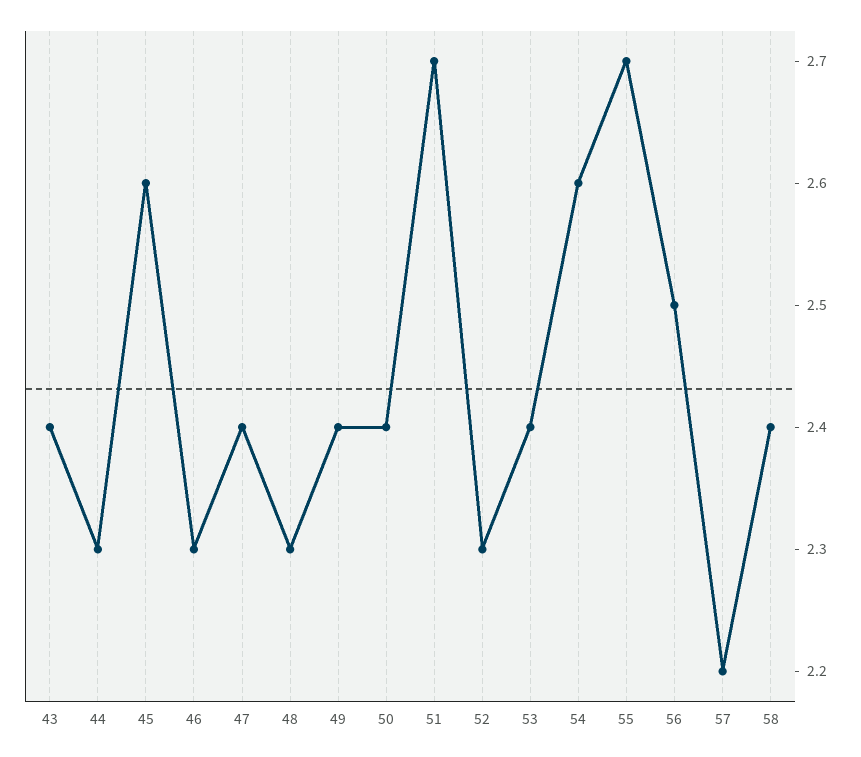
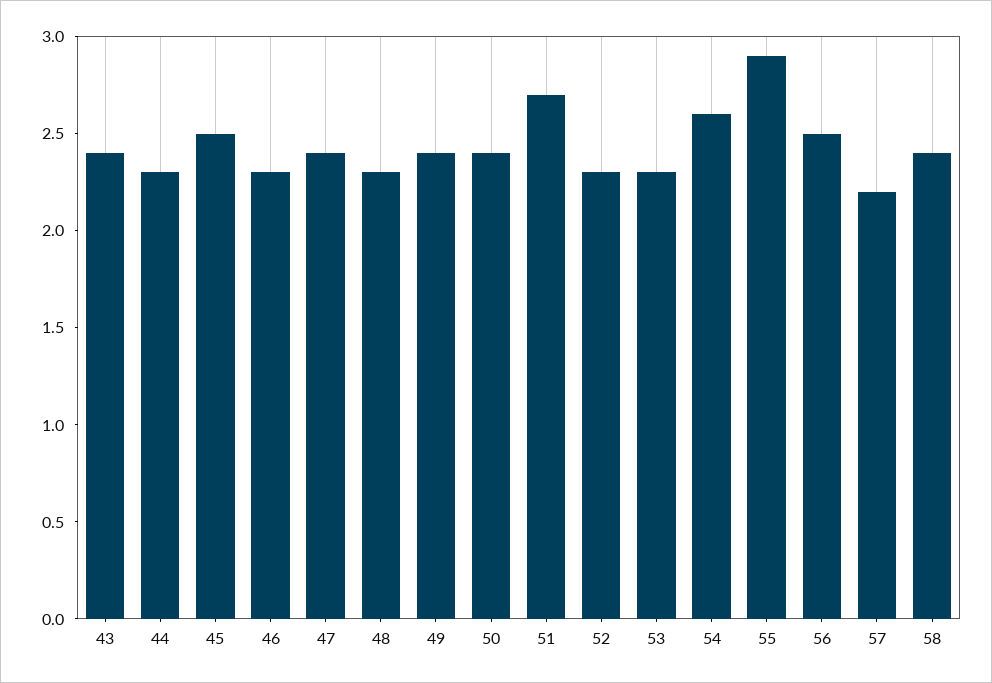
  {
    "43": 2.4,
    "44": 2.3,
-   "45": 2.6,
+   "45": 2.5,
    "46": 2.3,
    "47": 2.4,
    "48": 2.3,
    "49": 2.4,
    "50": 2.4,
    "51": 2.7,
    "52": 2.3,
-   "53": 2.4,
+   "53": 2.3,
    "54": 2.6,
-   "55": 2.7,
+   "55": 2.9,
    "56": 2.5,
    "57": 2.2,
    "58": 2.4
  }

